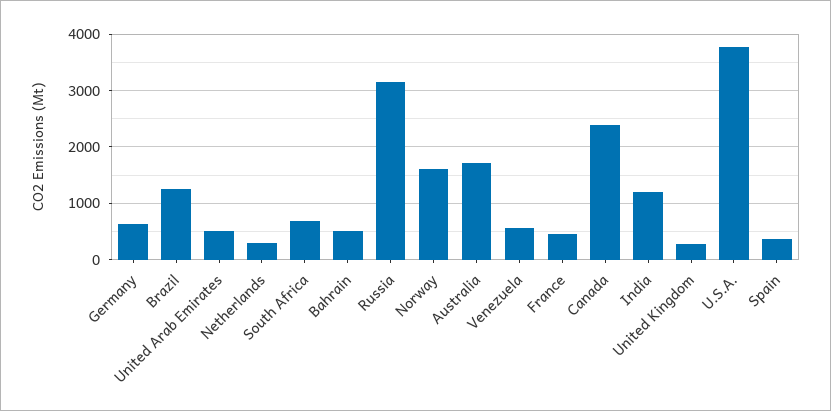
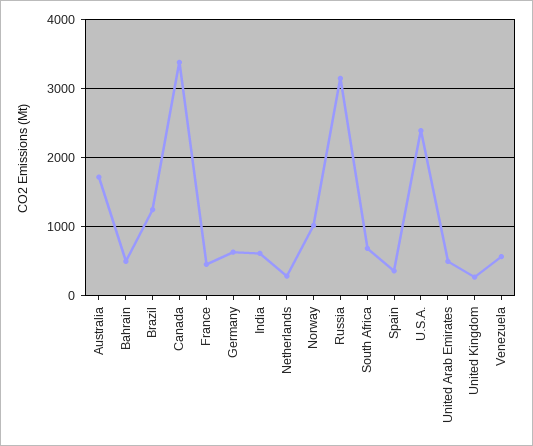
  {
    "Germany": 600,
    "Brazil": 1300,
    "United Arab Emirates": 500,
    "Netherlands": 300,
    "South Africa": 700,
    "Bahrain": 500,
    "Russia": 3100,
-   "Norway": 1600,
+   "Norway": 1000,
    "Australia": 1700,
    "Venezuela": 600,
    "France": 500,
-   "Canada": 2400,
+   "Canada": 3400,
-   "India": 1200,
+   "India": 600,
    "United Kingdom": 300,
-   "U.S.A.": 3800,
+   "U.S.A.": 2400,
    "Spain": 400
  }

